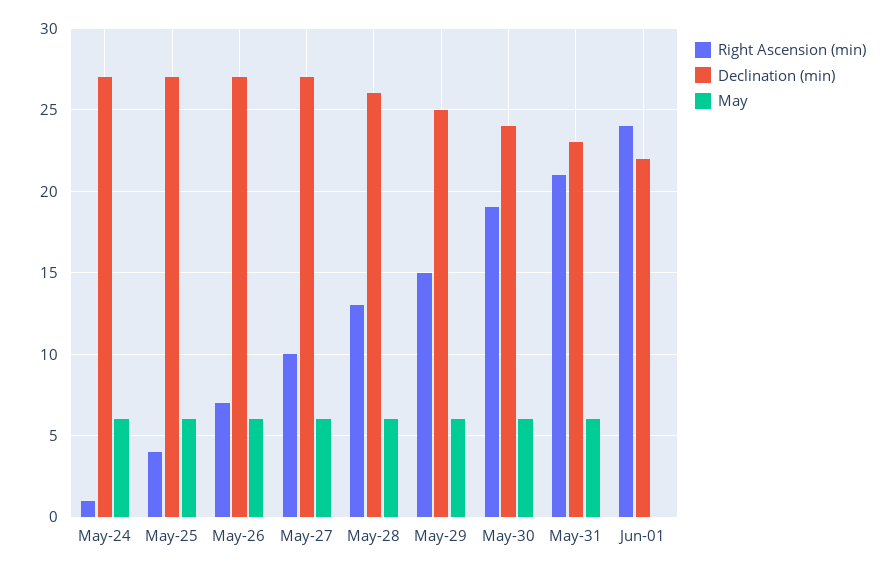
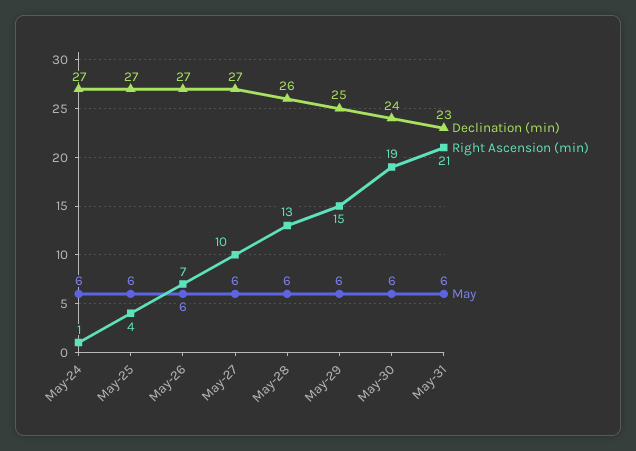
  {
    "Right Ascension (min)": {
      "May-24": 1,
      "May-25": 4,
      "May-26": 7,
      "May-27": 10,
      "May-28": 13,
      "May-29": 15,
      "May-30": 19,
-     "May-31": 21,
+     "May-31": 21
-     "Jun-01": 24
    },
    "Declination (min)": {
      "May-24": 27,
      "May-25": 27,
      "May-26": 27,
      "May-27": 27,
      "May-28": 26,
      "May-29": 25,
      "May-30": 24,
-     "May-31": 23,
+     "May-31": 23
-     "Jun-01": 22
    },
    "May": {
      "May-24": 6,
      "May-25": 6,
      "May-26": 6,
      "May-27": 6,
      "May-28": 6,
      "May-29": 6,
      "May-30": 6,
-     "May-31": 6,
+     "May-31": 6
-     "Jun-01": 0
    }
  }

